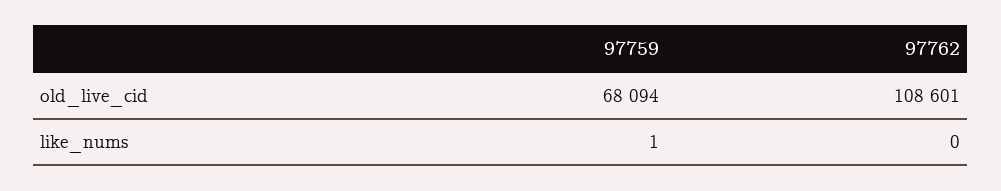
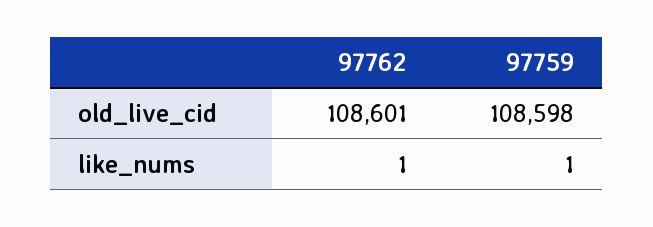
  {
    "97759": {
-     "old_live_cid": 68094,
+     "old_live_cid": 108598,
      "like_nums": 1
    },
    "97762": {
      "old_live_cid": 108601,
-     "like_nums": 0
+     "like_nums": 1
    }
  }

